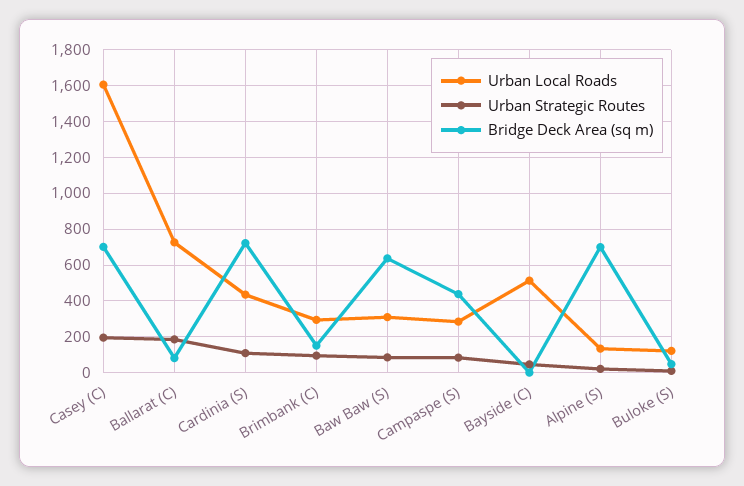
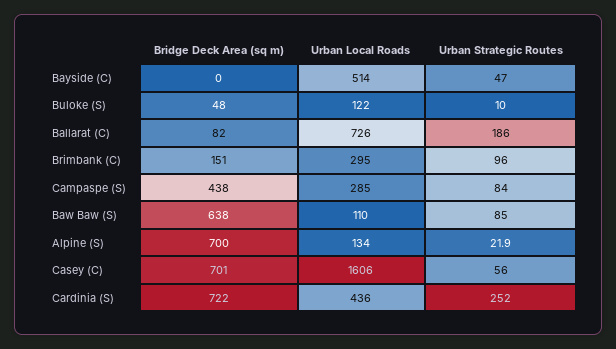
  {
    "Urban Local Roads": {
      "Casey (C)": 1606,
      "Ballarat (C)": 726,
      "Cardinia (S)": 436,
      "Brimbank (C)": 295,
-     "Baw Baw (S)": 300,
+     "Baw Baw (S)": 110,
      "Campaspe (S)": 285,
      "Bayside (C)": 514,
      "Alpine (S)": 134,
      "Buloke (S)": 122
    },
    "Urban Strategic Routes": {
-     "Casey (C)": 200,
+     "Casey (C)": 56,
      "Ballarat (C)": 186,
-     "Cardinia (S)": 100,
+     "Cardinia (S)": 252,
      "Brimbank (C)": 96,
      "Baw Baw (S)": 85,
      "Campaspe (S)": 84,
      "Bayside (C)": 47,
      "Alpine (S)": 21.9,
      "Buloke (S)": 10
    },
    "Bridge Deck Area (sq m)": {
      "Casey (C)": 701,
      "Ballarat (C)": 82,
      "Cardinia (S)": 722,
      "Brimbank (C)": 151,
      "Baw Baw (S)": 638,
      "Campaspe (S)": 438,
      "Bayside (C)": 0,
      "Alpine (S)": 700,
      "Buloke (S)": 48
    }
  }

